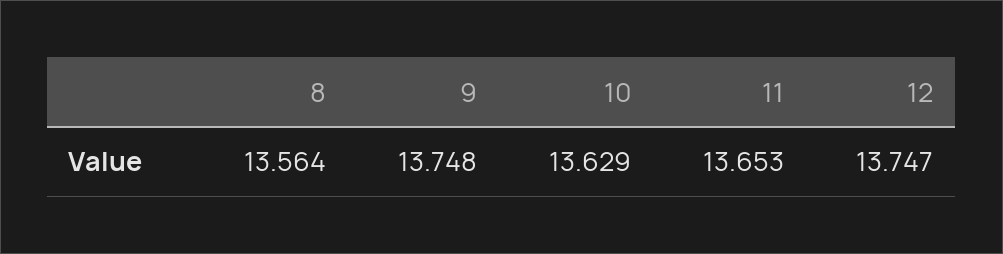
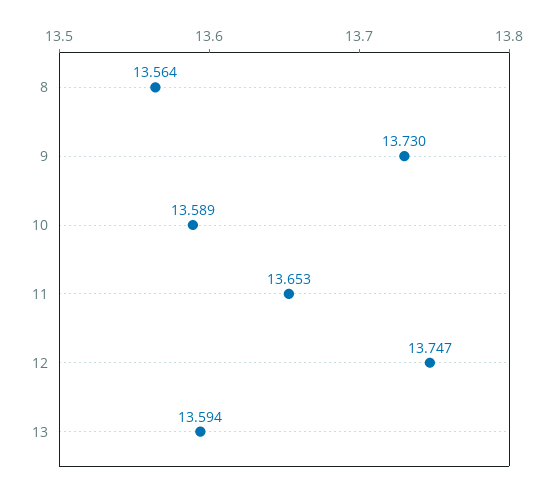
  {
    "8": 13.564,
-   "9": 13.748,
+   "9": 13.73,
-   "10": 13.629,
+   "10": 13.589,
    "11": 13.653,
-   "12": 13.747
+   "12": 13.747,
+   "13": 13.594
  }

